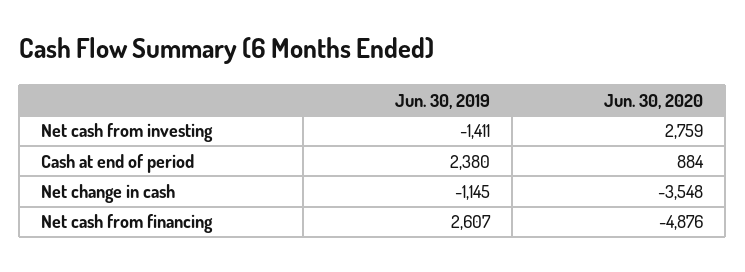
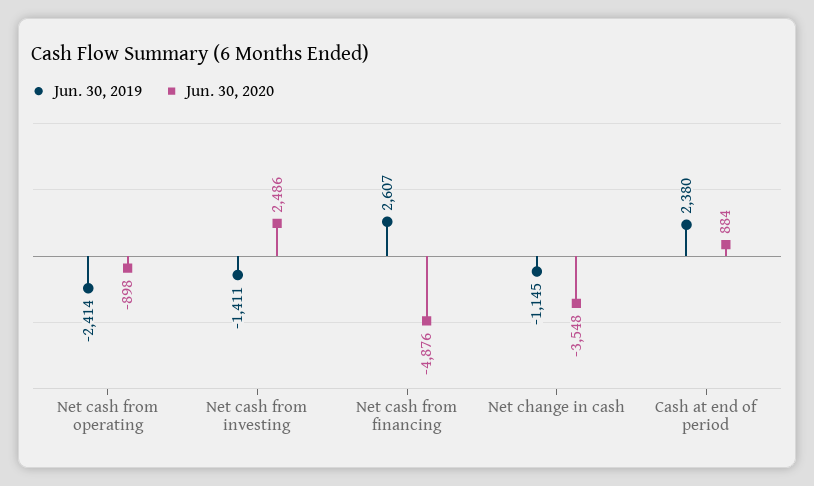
  {
    "Jun. 30, 2019": {
      "Net cash from investing": -1411,
      "Cash at end of period": 2380,
      "Net change in cash": -1145,
-     "Net cash from financing": 2607
+     "Net cash from financing": 2607,
+     "Net cash from operating": -2414
    },
    "Jun. 30, 2020": {
-     "Net cash from investing": 2759,
+     "Net cash from investing": 2486,
      "Cash at end of period": 884,
      "Net change in cash": -3548,
-     "Net cash from financing": -4876
+     "Net cash from financing": -4876,
+     "Net cash from operating": -898
    }
  }

